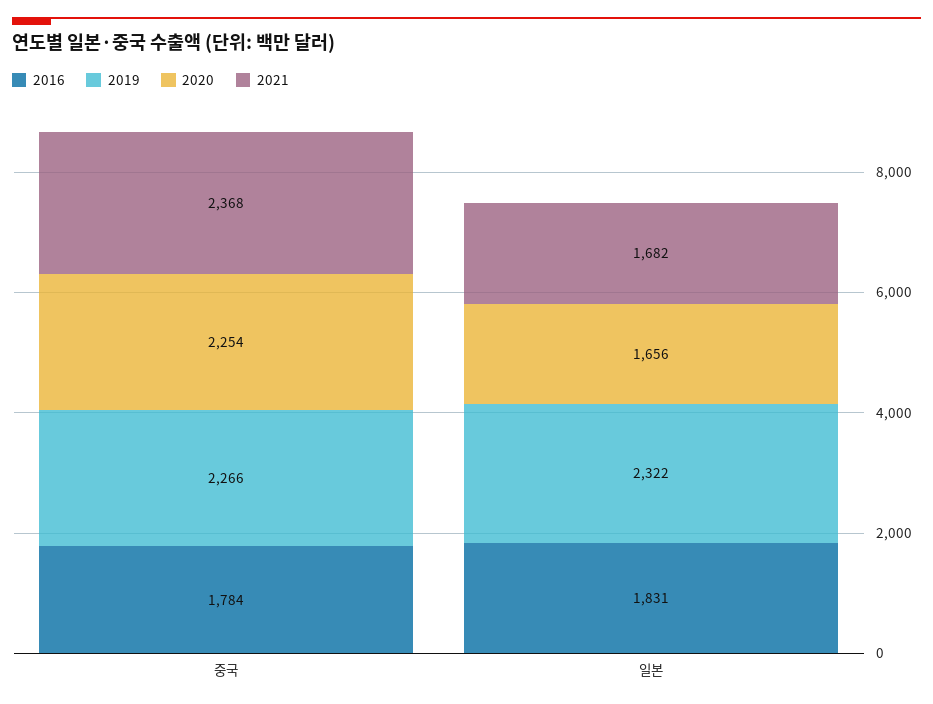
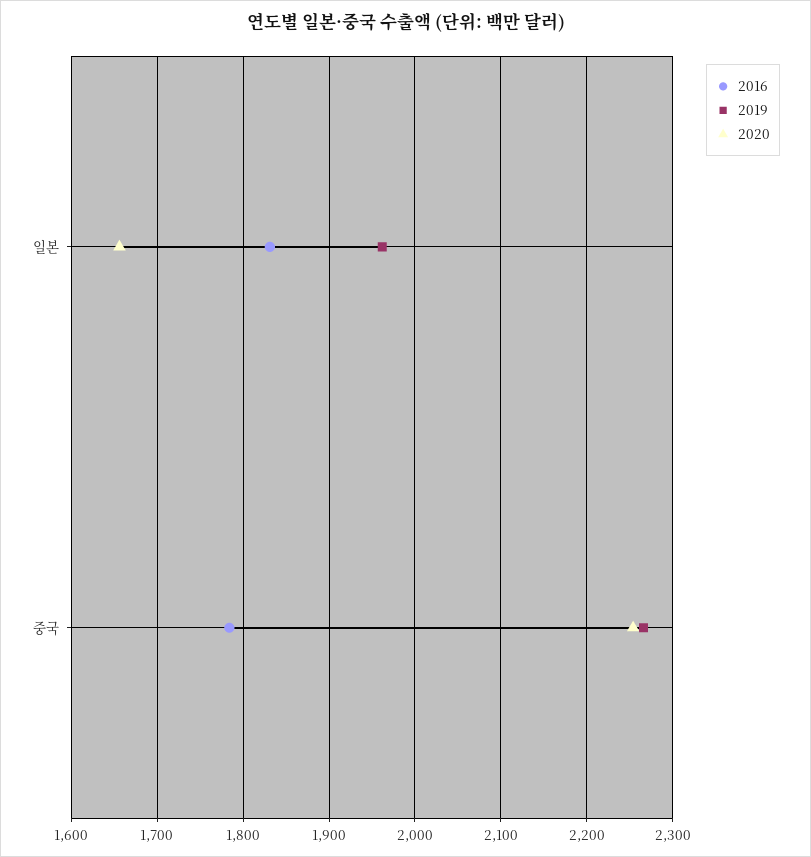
  {
    "2016": {
      "중국": 1784,
      "일본": 1831
    },
    "2019": {
      "중국": 2266,
-     "일본": 2322
+     "일본": 1960
    },
    "2020": {
      "중국": 2254,
      "일본": 1656
-   },
+   }
-   "2021": {
-     "중국": 2368,
-     "일본": 1682
-   }
  }

